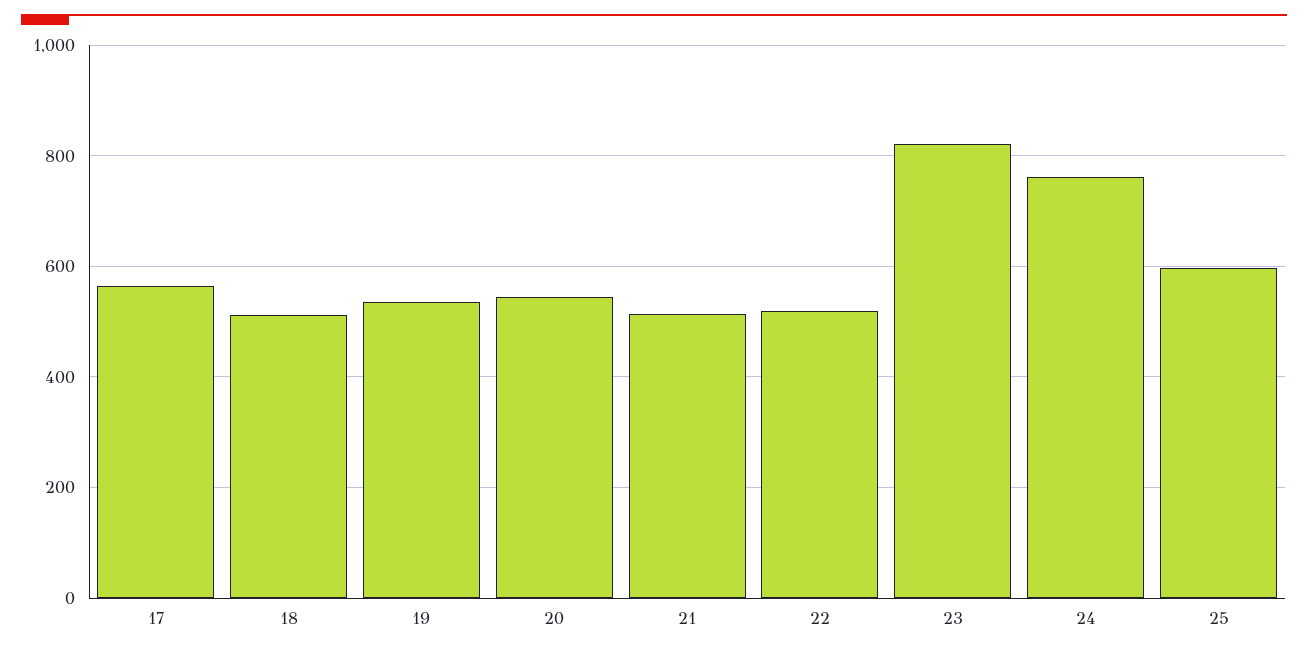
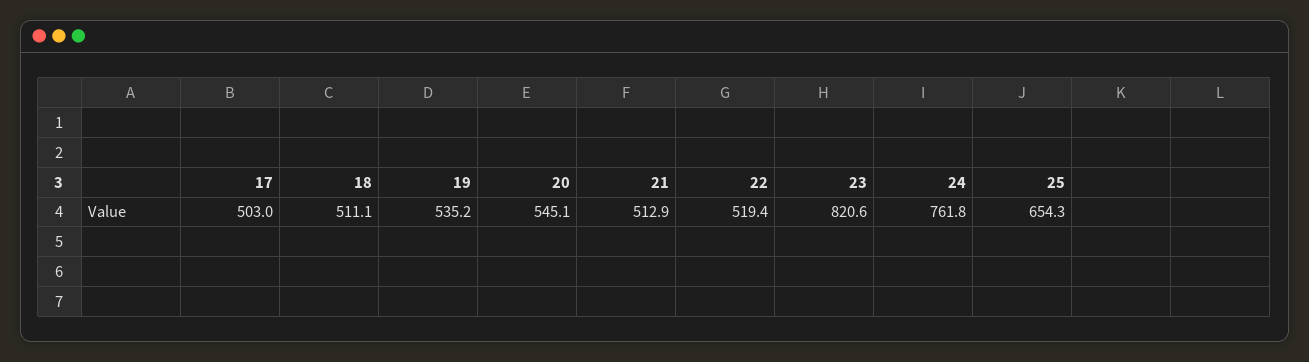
  {
-   "17": 560,
+   "17": 503,
    "18": 511.1,
    "19": 535.2,
    "20": 545.1,
    "21": 512.9,
    "22": 519.4,
    "23": 820.6,
    "24": 761.8,
-   "25": 600
+   "25": 654.3
  }

